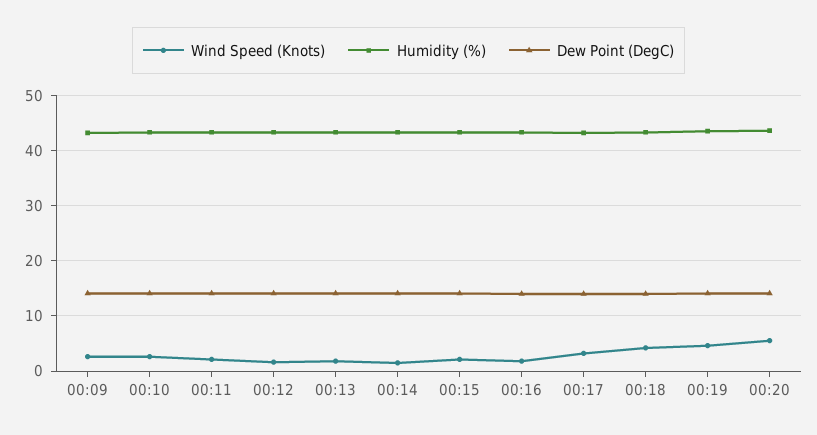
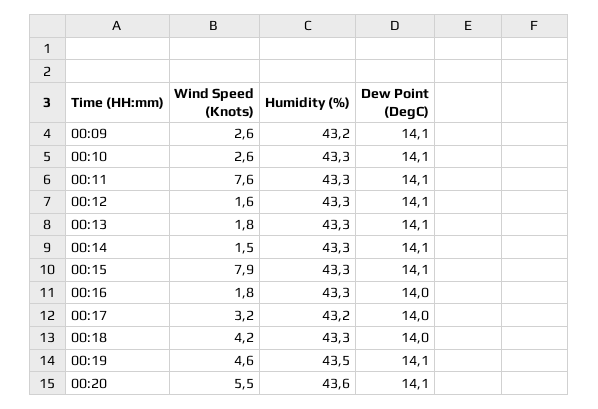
  {
    "Wind Speed (Knots)": {
      "00:09": 2.6,
      "00:10": 2.6,
-     "00:11": 2,
+     "00:11": 7.6,
      "00:12": 1.6,
      "00:13": 1.8,
      "00:14": 1.5,
-     "00:15": 2,
+     "00:15": 7.9,
      "00:16": 1.8,
      "00:17": 3.2,
      "00:18": 4.2,
      "00:19": 4.6,
      "00:20": 5.5
    },
    "Humidity (%)": {
      "00:09": 43.2,
      "00:10": 43.3,
      "00:11": 43.3,
      "00:12": 43.3,
      "00:13": 43.3,
      "00:14": 43.3,
      "00:15": 43.3,
      "00:16": 43.3,
      "00:17": 43.2,
      "00:18": 43.3,
      "00:19": 43.5,
      "00:20": 43.6
    },
    "Dew Point (DegC)": {
      "00:09": 14.1,
      "00:10": 14.1,
      "00:11": 14.1,
      "00:12": 14.1,
      "00:13": 14.1,
      "00:14": 14.1,
      "00:15": 14.1,
      "00:16": 14,
      "00:17": 14,
      "00:18": 14,
      "00:19": 14.1,
      "00:20": 14.1
    }
  }

